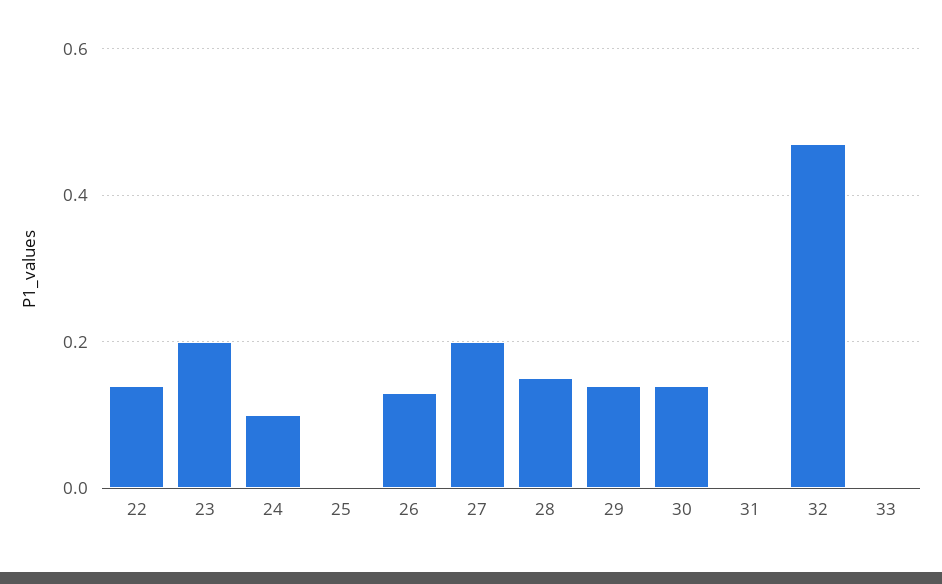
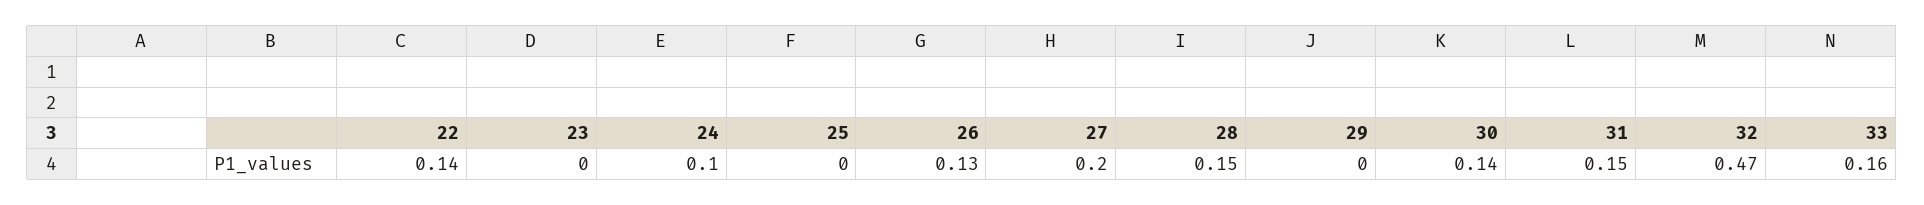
  {
    "22": 0.14,
-   "23": 0.2,
+   "23": 0,
    "24": 0.1,
    "25": 0,
    "26": 0.13,
    "27": 0.2,
    "28": 0.15,
-   "29": 0.15,
+   "29": 0,
    "30": 0.14,
-   "31": 0,
+   "31": 0.15,
    "32": 0.47,
-   "33": 0
+   "33": 0.16
  }

